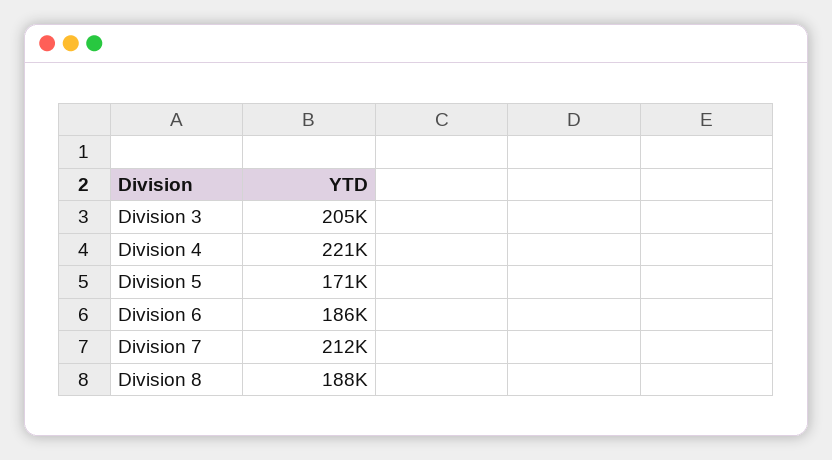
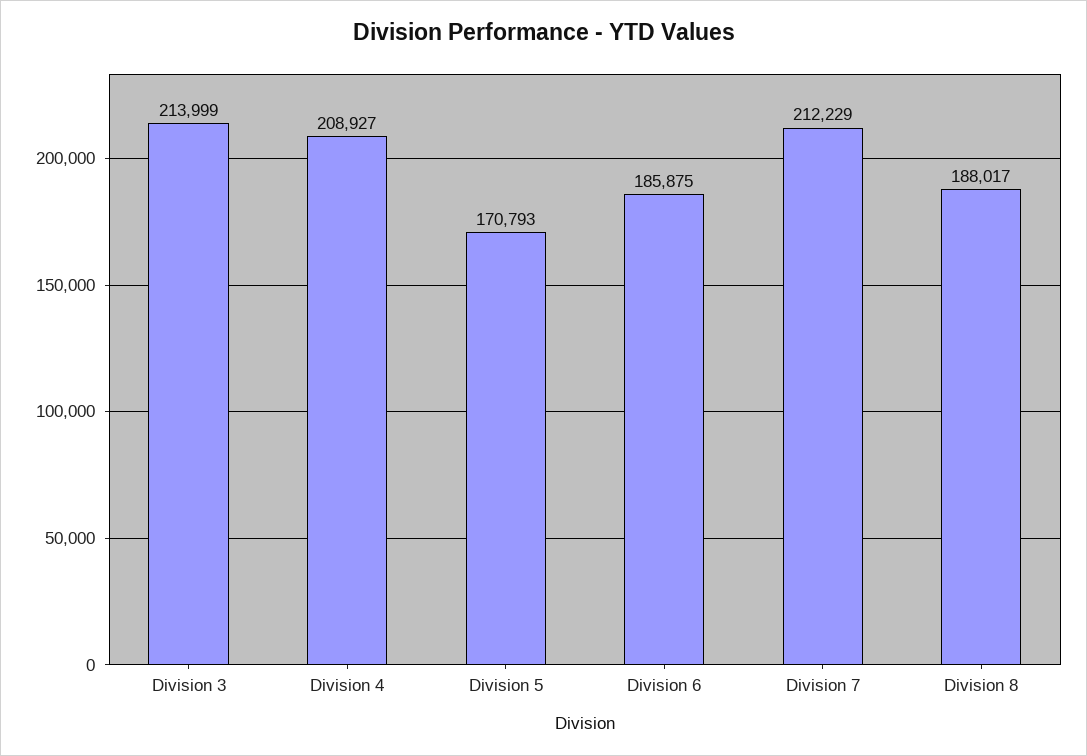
  {
-   "Division 3": 205000,
+   "Division 3": 213999,
-   "Division 4": 221000,
+   "Division 4": 208927,
    "Division 5": 170793,
    "Division 6": 185875,
    "Division 7": 212229,
    "Division 8": 188017
  }

